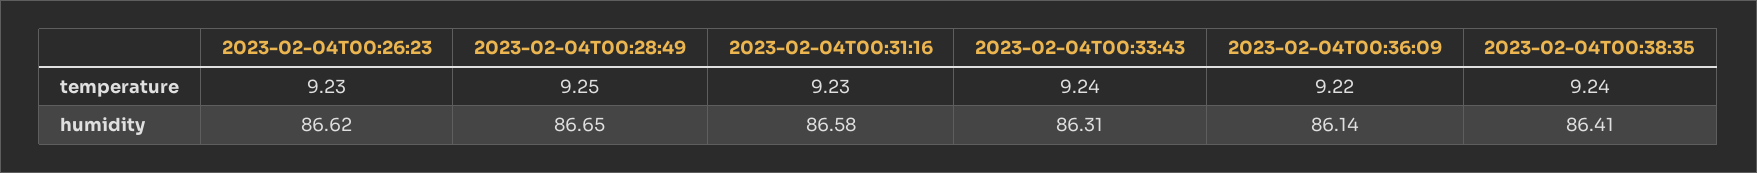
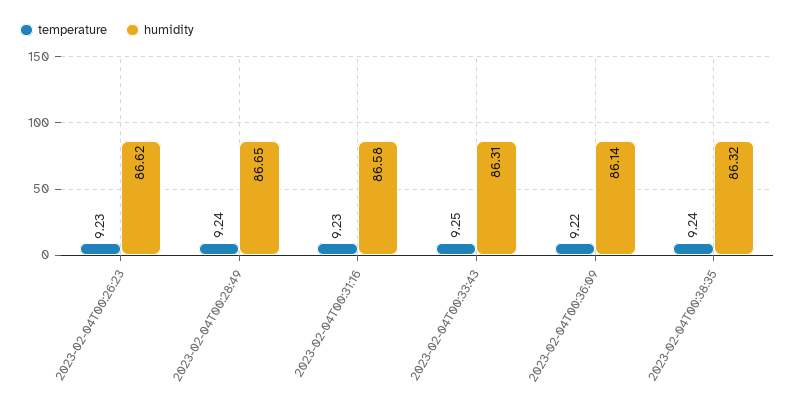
  {
    "temperature": {
      "2023-02-04T00:26:23": 9.23,
-     "2023-02-04T00:28:49": 9.25,
+     "2023-02-04T00:28:49": 9.24,
      "2023-02-04T00:31:16": 9.23,
-     "2023-02-04T00:33:43": 9.24,
+     "2023-02-04T00:33:43": 9.25,
      "2023-02-04T00:36:09": 9.22,
      "2023-02-04T00:38:35": 9.24
    },
    "humidity": {
      "2023-02-04T00:26:23": 86.62,
      "2023-02-04T00:28:49": 86.65,
      "2023-02-04T00:31:16": 86.58,
      "2023-02-04T00:33:43": 86.31,
      "2023-02-04T00:36:09": 86.14,
-     "2023-02-04T00:38:35": 86.41
+     "2023-02-04T00:38:35": 86.32
    }
  }

